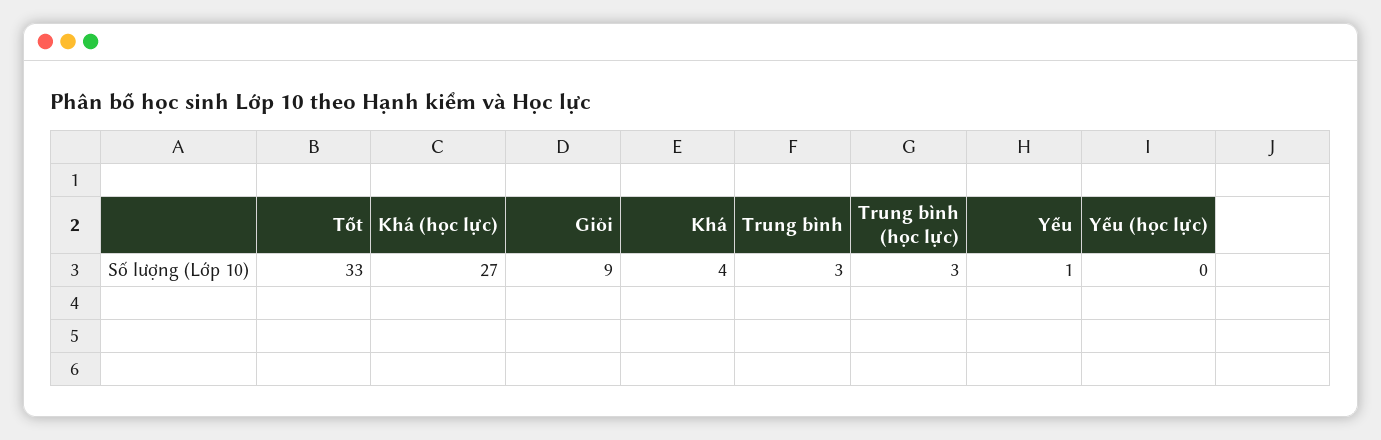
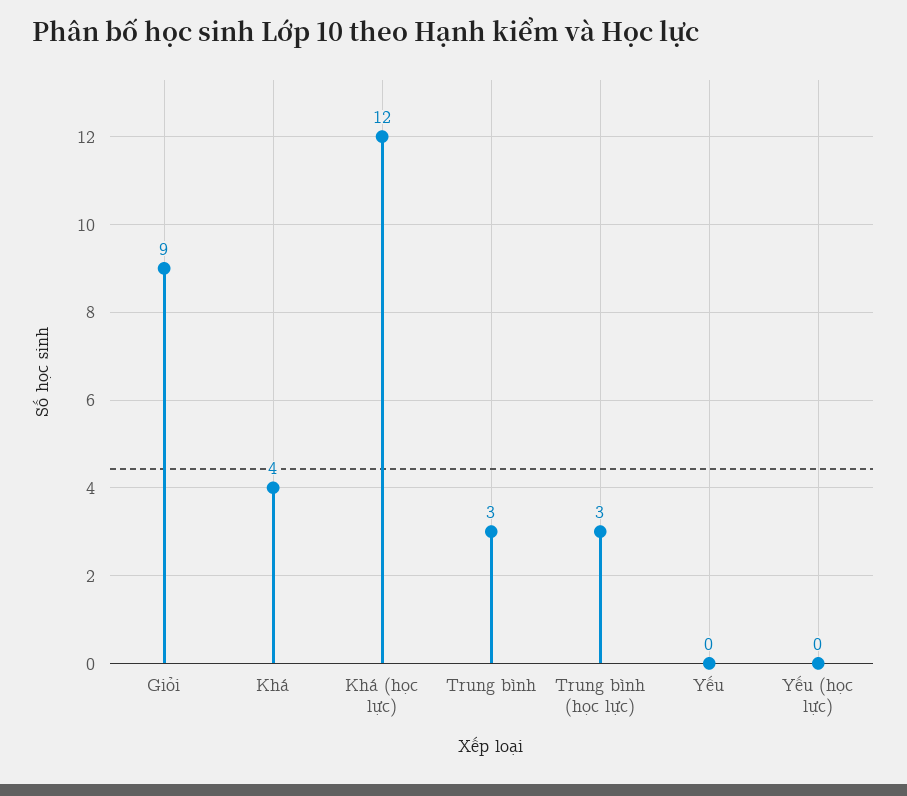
  {
-   "Tốt": 33,
-   "Khá (học lực)": 27,
+   "Khá (học lực)": 12,
    "Giỏi": 9,
    "Khá": 4,
    "Trung bình": 3,
    "Trung bình (học lực)": 3,
-   "Yếu": 1,
+   "Yếu": 0,
    "Yếu (học lực)": 0
  }

